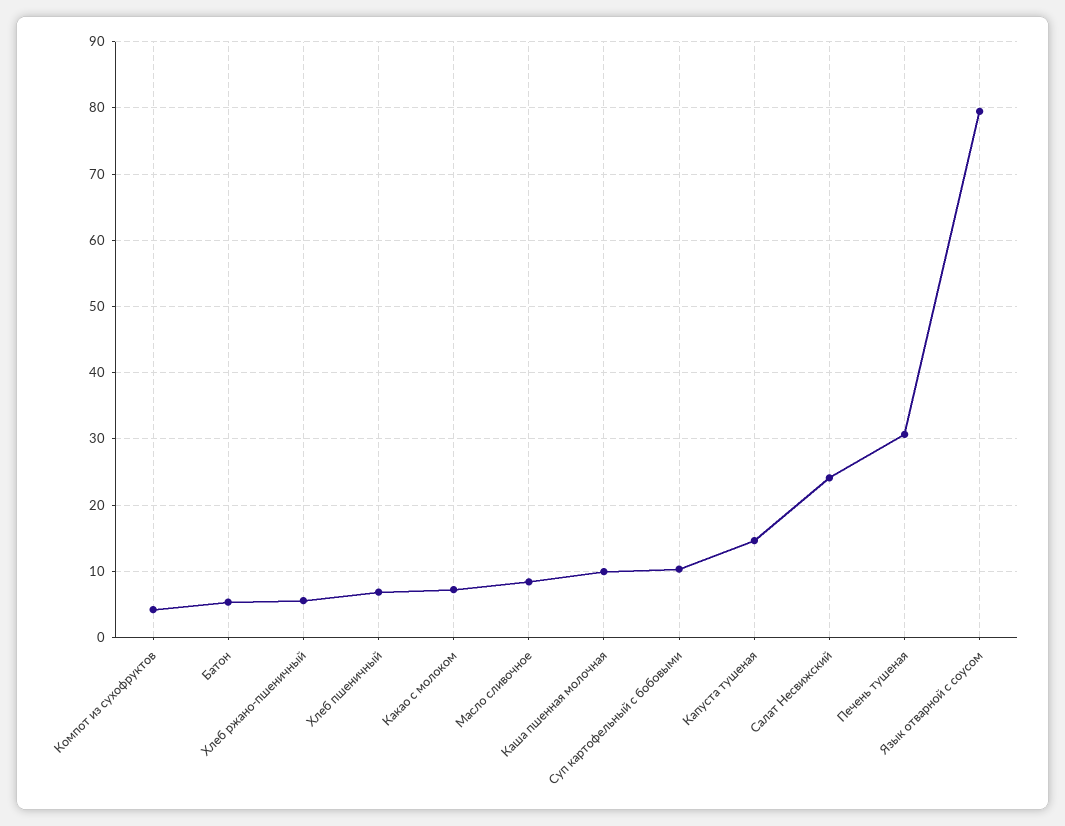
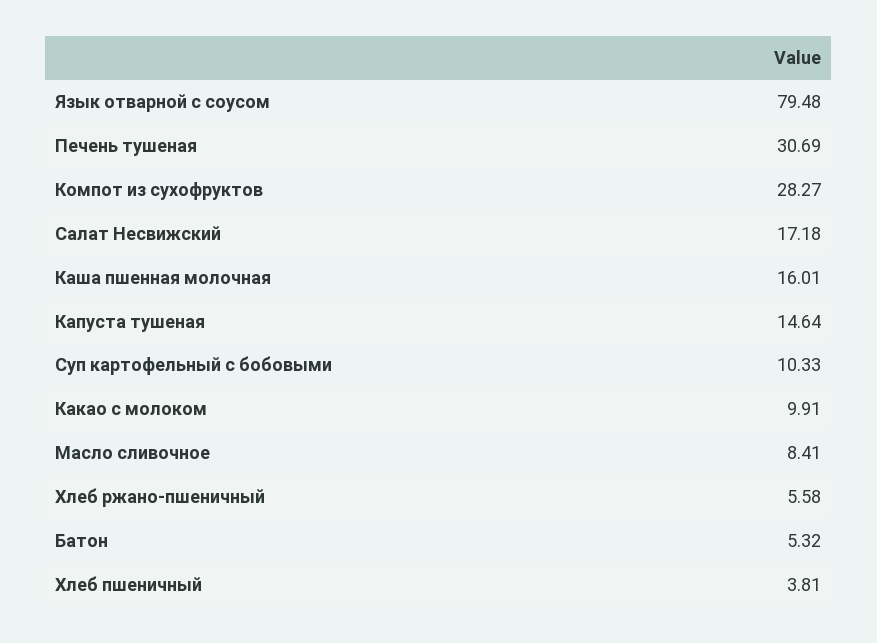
  {
-   "Компот из сухофруктов": 4,
+   "Компот из сухофруктов": 28.27,
    "Батон": 5.32,
    "Хлеб ржано-пшеничный": 5.58,
-   "Хлеб пшеничный": 7,
+   "Хлеб пшеничный": 3.81,
-   "Какао с молоком": 7,
+   "Какао с молоком": 9.91,
    "Масло сливочное": 8.41,
-   "Каша пшенная молочная": 10,
+   "Каша пшенная молочная": 16.01,
    "Суп картофельный с бобовыми": 10.33,
    "Капуста тушеная": 14.64,
-   "Салат Несвижский": 24,
+   "Салат Несвижский": 17.18,
    "Печень тушеная": 30.69,
    "Язык отварной с соусом": 79.48
  }

